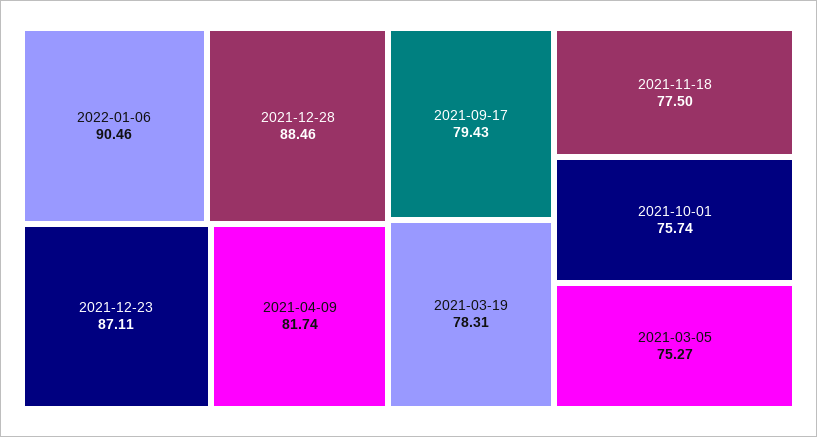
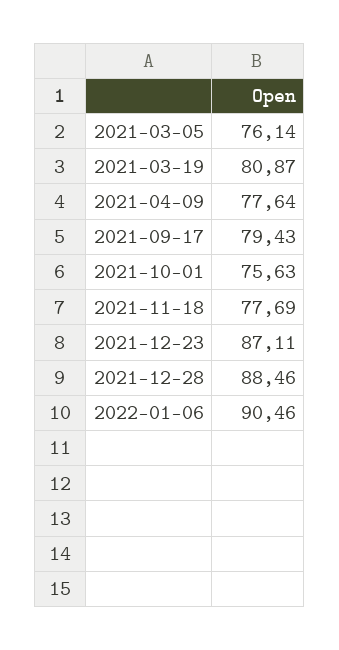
  {
    "2022-01-06": 90.46,
    "2021-12-28": 88.46,
    "2021-12-23": 87.11,
-   "2021-04-09": 81.74,
+   "2021-04-09": 77.64,
    "2021-09-17": 79.43,
-   "2021-03-19": 78.31,
+   "2021-03-19": 80.87,
-   "2021-11-18": 77.5,
+   "2021-11-18": 77.69,
-   "2021-10-01": 75.74,
+   "2021-10-01": 75.63,
-   "2021-03-05": 75.27
+   "2021-03-05": 76.14
  }

